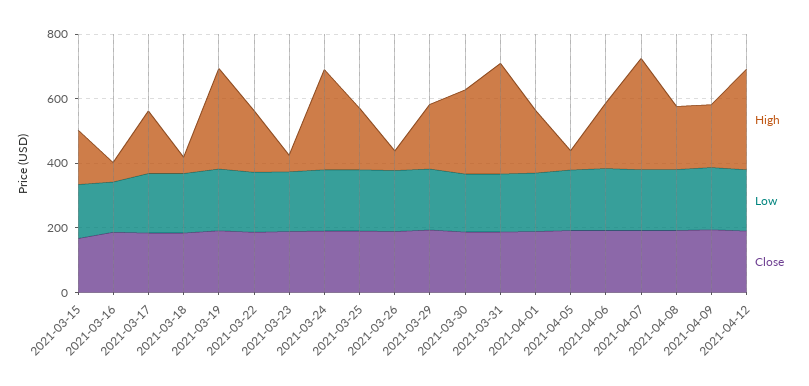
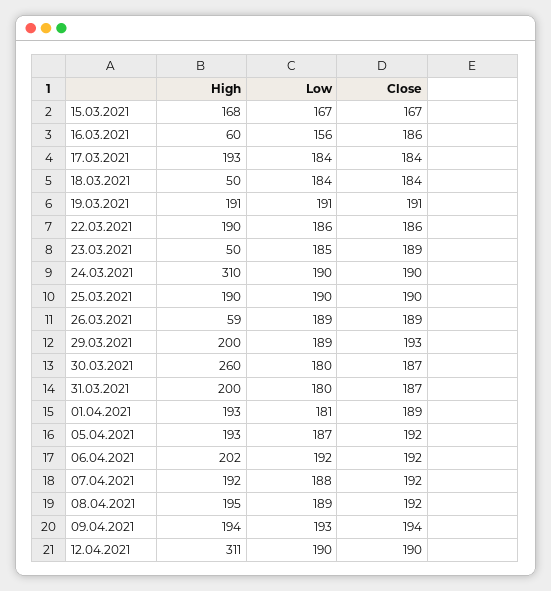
  {
    "High": {
      "2021-03-15": 168,
      "2021-03-16": 60,
      "2021-03-17": 193,
      "2021-03-18": 50,
-     "2021-03-19": 300,
+     "2021-03-19": 191,
      "2021-03-22": 190,
      "2021-03-23": 50,
      "2021-03-24": 310,
      "2021-03-25": 190,
      "2021-03-26": 59,
      "2021-03-29": 200,
      "2021-03-30": 260,
-     "2021-03-31": 350,
+     "2021-03-31": 200,
      "2021-04-01": 193,
-     "2021-04-05": 50,
+     "2021-04-05": 193,
      "2021-04-06": 202,
-     "2021-04-07": 350,
+     "2021-04-07": 192,
      "2021-04-08": 195,
      "2021-04-09": 194,
      "2021-04-12": 311
    },
    "Low": {
      "2021-03-15": 167,
      "2021-03-16": 156,
      "2021-03-17": 184,
      "2021-03-18": 184,
      "2021-03-19": 191,
      "2021-03-22": 186,
      "2021-03-23": 185,
      "2021-03-24": 190,
      "2021-03-25": 190,
      "2021-03-26": 189,
      "2021-03-29": 189,
      "2021-03-30": 180,
      "2021-03-31": 180,
      "2021-04-01": 181,
      "2021-04-05": 187,
      "2021-04-06": 192,
      "2021-04-07": 188,
      "2021-04-08": 189,
      "2021-04-09": 193,
      "2021-04-12": 190
    },
    "Close": {
      "2021-03-15": 167,
      "2021-03-16": 186,
      "2021-03-17": 184,
      "2021-03-18": 184,
      "2021-03-19": 191,
      "2021-03-22": 186,
      "2021-03-23": 189,
      "2021-03-24": 190,
      "2021-03-25": 190,
      "2021-03-26": 189,
      "2021-03-29": 193,
      "2021-03-30": 187,
      "2021-03-31": 187,
      "2021-04-01": 189,
      "2021-04-05": 192,
      "2021-04-06": 192,
      "2021-04-07": 192,
      "2021-04-08": 192,
      "2021-04-09": 194,
      "2021-04-12": 190
    }
  }

